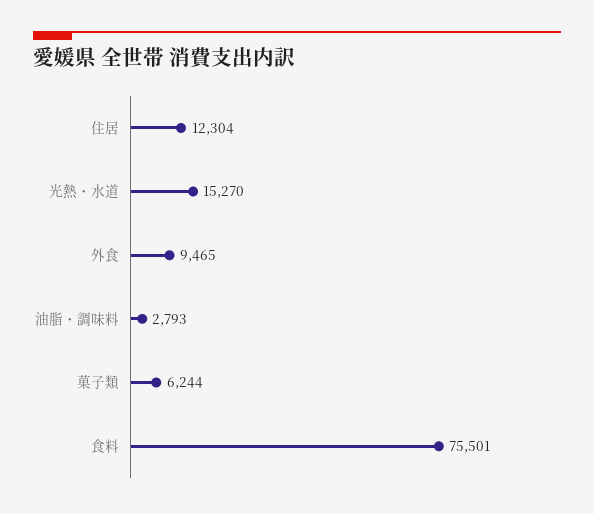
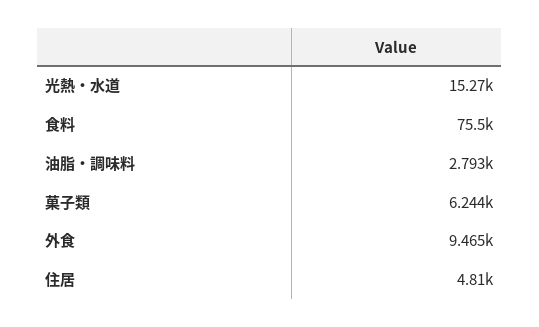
  {
-   "住居": 12304,
+   "住居": 4810,
    "光熱・水道": 15270,
    "外食": 9465,
    "油脂・調味料": 2793,
    "菓子類": 6244,
    "食料": 75501
  }

